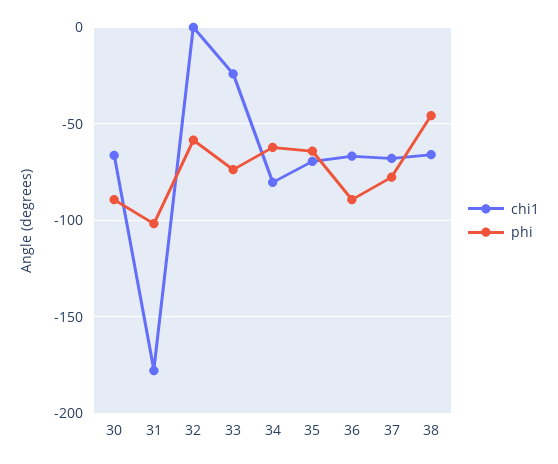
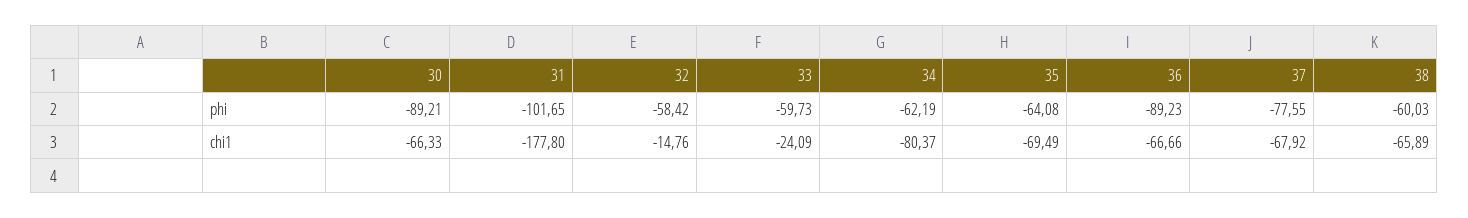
  {
    "chi1": {
      "30": -66.33,
      "31": -177.8,
-     "32": 0,
+     "32": -14.76,
      "33": -24.09,
      "34": -80.37,
      "35": -69.49,
      "36": -66.66,
      "37": -67.92,
      "38": -65.89
    },
    "phi": {
      "30": -89.21,
      "31": -101.65,
      "32": -58.42,
-     "33": -75,
+     "33": -59.73,
      "34": -62.19,
      "35": -64.08,
      "36": -89.23,
      "37": -77.55,
-     "38": -45
+     "38": -60.03
    }
  }

